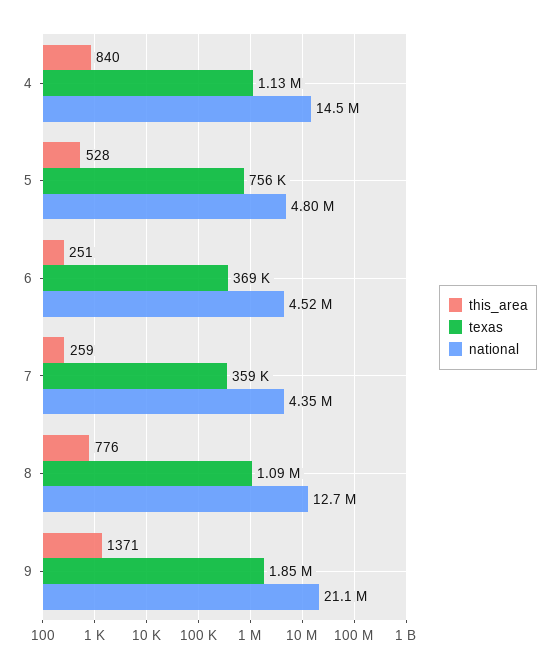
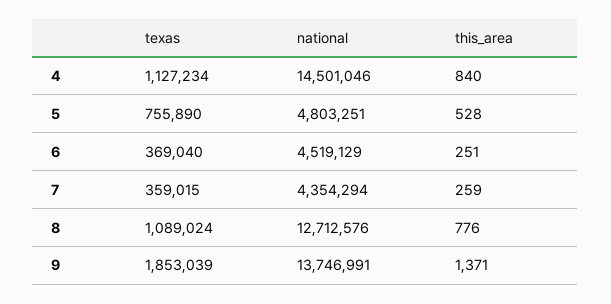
  {
    "this_area": {
      "4": 840,
      "5": 528,
      "6": 251,
      "7": 259,
      "8": 776,
      "9": 1371
    },
    "texas": {
      "4": 1127234,
      "5": 755890,
      "6": 369040,
      "7": 359015,
      "8": 1089024,
      "9": 1853039
    },
    "national": {
      "4": 14501046,
      "5": 4803251,
      "6": 4519129,
      "7": 4354294,
      "8": 12712576,
-     "9": 21100000
+     "9": 13746991
    }
  }

